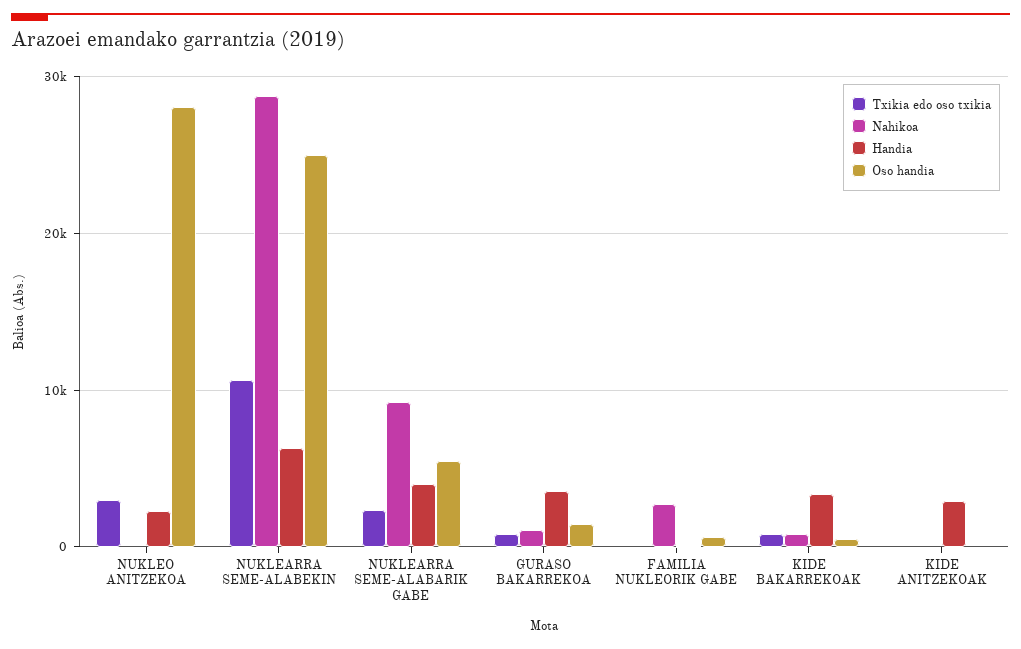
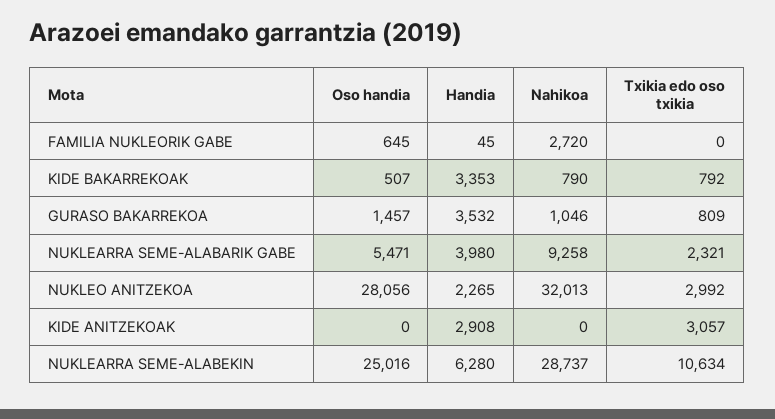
  {
    "Txikia edo oso txikia": {
      "NUKLEO ANITZEKOA": 2992,
      "NUKLEARRA SEME-ALABEKIN": 10634,
      "NUKLEARRA SEME-ALABARIK GABE": 2321,
      "GURASO BAKARREKOA": 809,
      "FAMILIA NUKLEORIK GABE": 0,
      "KIDE BAKARREKOAK": 792,
-     "KIDE ANITZEKOAK": 0
+     "KIDE ANITZEKOAK": 3057
    },
    "Nahikoa": {
-     "NUKLEO ANITZEKOA": 0,
+     "NUKLEO ANITZEKOA": 32013,
      "NUKLEARRA SEME-ALABEKIN": 28737,
      "NUKLEARRA SEME-ALABARIK GABE": 9258,
      "GURASO BAKARREKOA": 1046,
      "FAMILIA NUKLEORIK GABE": 2720,
      "KIDE BAKARREKOAK": 790,
      "KIDE ANITZEKOAK": 0
    },
    "Handia": {
      "NUKLEO ANITZEKOA": 2265,
      "NUKLEARRA SEME-ALABEKIN": 6280,
      "NUKLEARRA SEME-ALABARIK GABE": 3980,
      "GURASO BAKARREKOA": 3532,
      "FAMILIA NUKLEORIK GABE": 45,
      "KIDE BAKARREKOAK": 3353,
      "KIDE ANITZEKOAK": 2908
    },
    "Oso handia": {
      "NUKLEO ANITZEKOA": 28056,
      "NUKLEARRA SEME-ALABEKIN": 25016,
      "NUKLEARRA SEME-ALABARIK GABE": 5471,
      "GURASO BAKARREKOA": 1457,
      "FAMILIA NUKLEORIK GABE": 645,
      "KIDE BAKARREKOAK": 507,
      "KIDE ANITZEKOAK": 0
    }
  }

